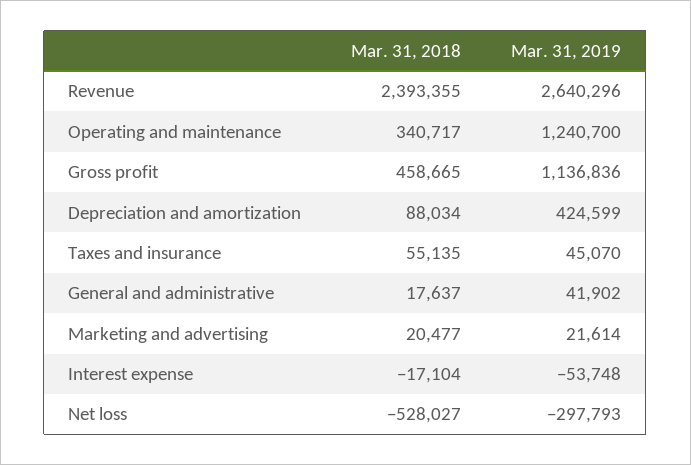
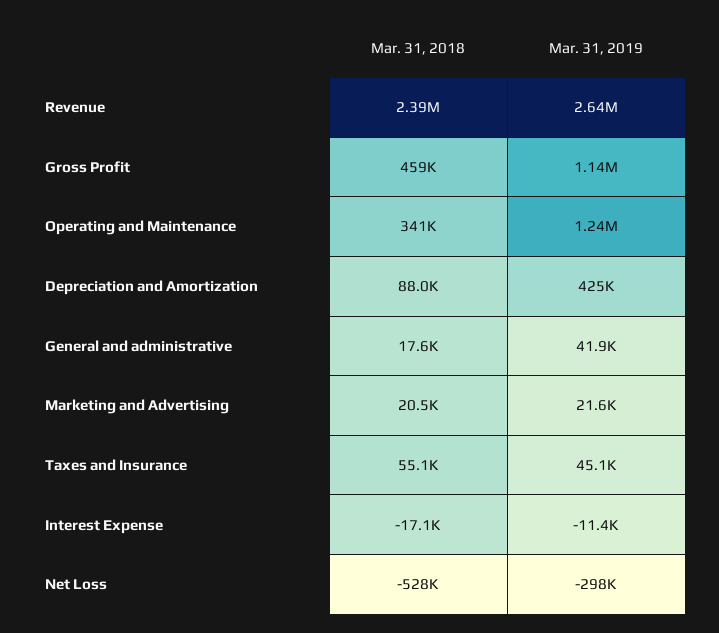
  {
    "Mar. 31, 2018": {
      "Revenue": 2393355,
      "Operating and maintenance": 340717,
      "Gross profit": 458665,
      "Depreciation and amortization": 88034,
      "Taxes and insurance": 55135,
      "General and administrative": 17637,
      "Marketing and advertising": 20477,
      "Interest expense": -17104,
      "Net loss": -528027
    },
    "Mar. 31, 2019": {
      "Revenue": 2640296,
      "Operating and maintenance": 1240700,
      "Gross profit": 1136836,
      "Depreciation and amortization": 424599,
      "Taxes and insurance": 45070,
      "General and administrative": 41902,
      "Marketing and advertising": 21614,
-     "Interest expense": -53748,
+     "Interest expense": -11400,
      "Net loss": -297793
    }
  }

